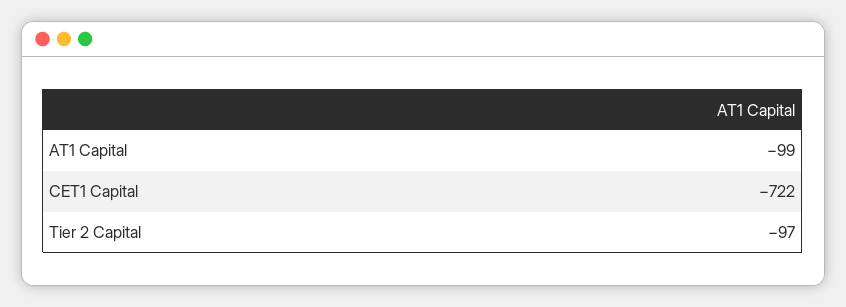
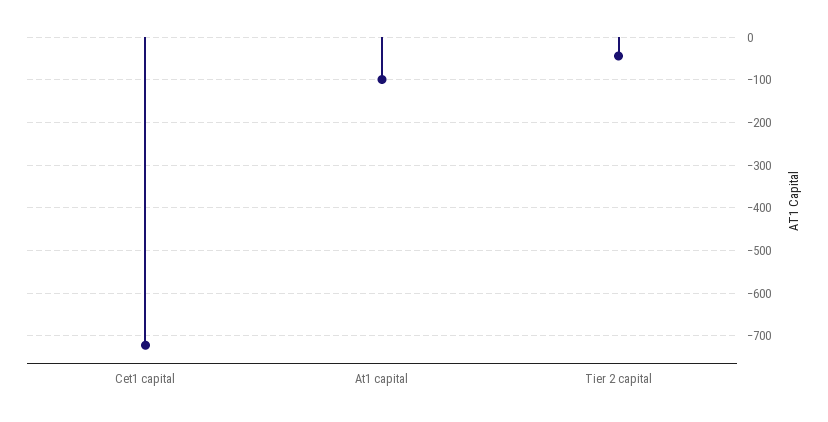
  {
    "AT1 Capital": -99,
    "CET1 Capital": -722,
-   "Tier 2 Capital": -97
+   "Tier 2 Capital": -40
  }

